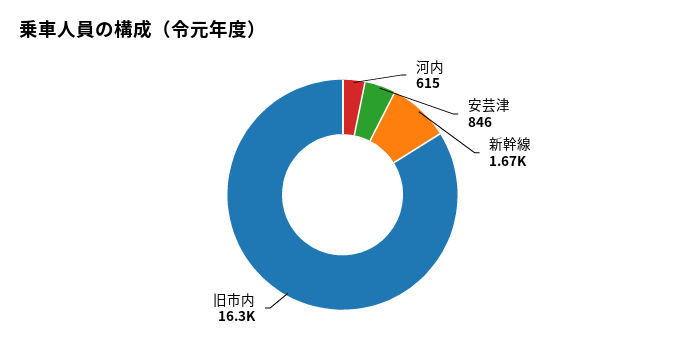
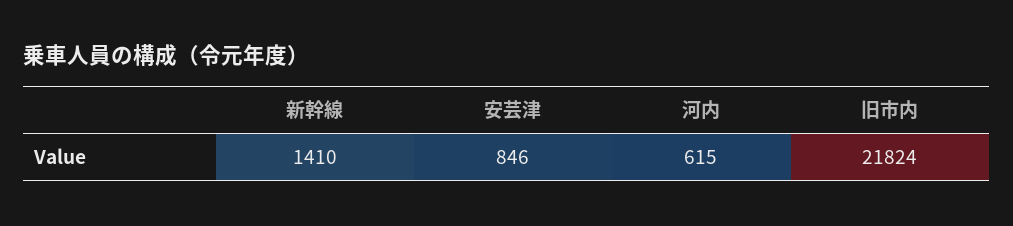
  {
    "河内": 615,
    "安芸津": 846,
-   "新幹線": 1670,
+   "新幹線": 1410,
-   "旧市内": 16300
+   "旧市内": 21824
  }

